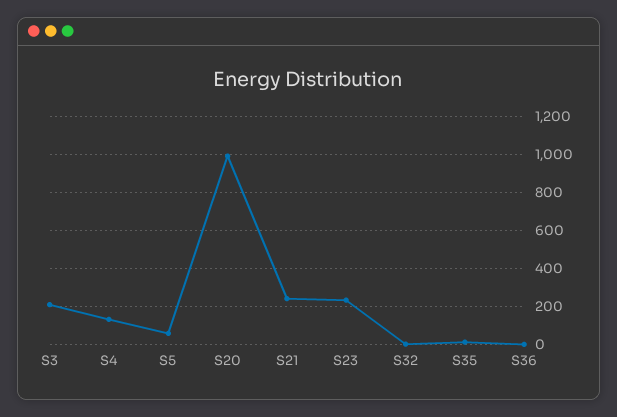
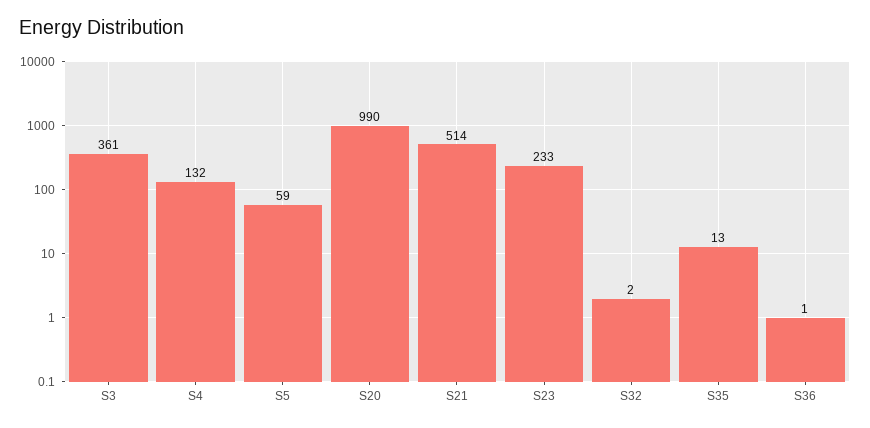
  {
-   "S3": 200,
+   "S3": 361,
    "S4": 132,
    "S5": 59,
    "S20": 990,
-   "S21": 250,
+   "S21": 514,
    "S23": 233,
    "S32": 2,
    "S35": 13,
    "S36": 1
  }

